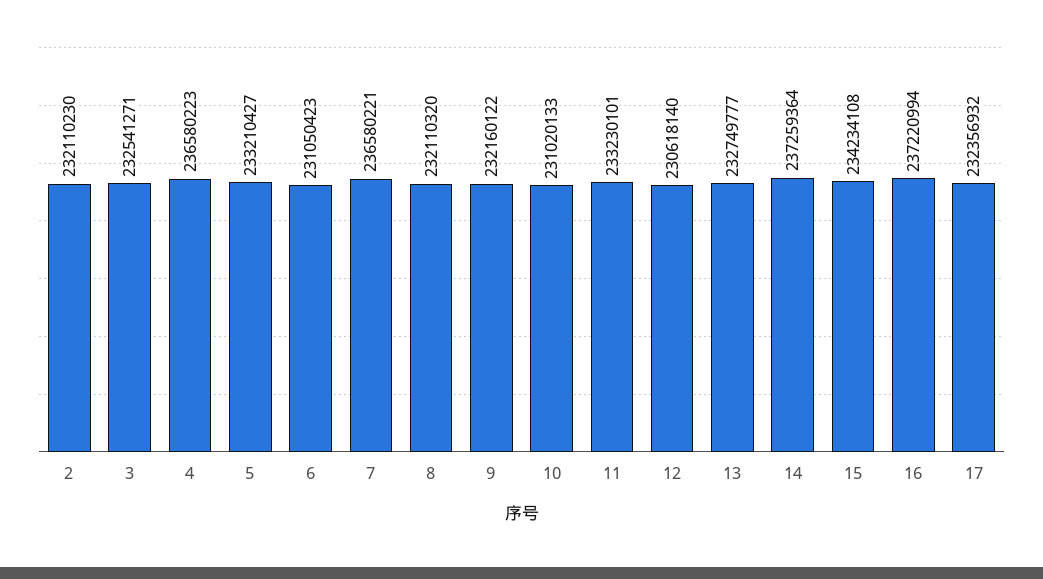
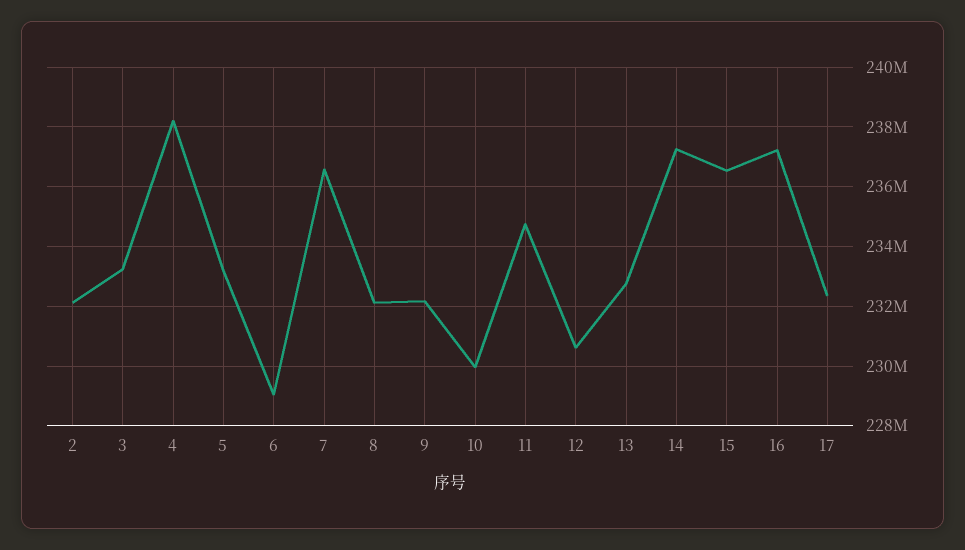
  {
    "2": 232110230,
-   "3": 232541271,
+   "3": 233250000,
-   "4": 236580223,
+   "4": 238250000,
    "5": 233210427,
-   "6": 231050423,
+   "6": 229000000,
    "7": 236580221,
    "8": 232110320,
    "9": 232160122,
-   "10": 231020133,
+   "10": 230000000,
-   "11": 233230101,
+   "11": 234750000,
    "12": 230618140,
    "13": 232749777,
    "14": 237259364,
-   "15": 234234108,
+   "15": 236500000,
    "16": 237220994,
    "17": 232356932
  }

